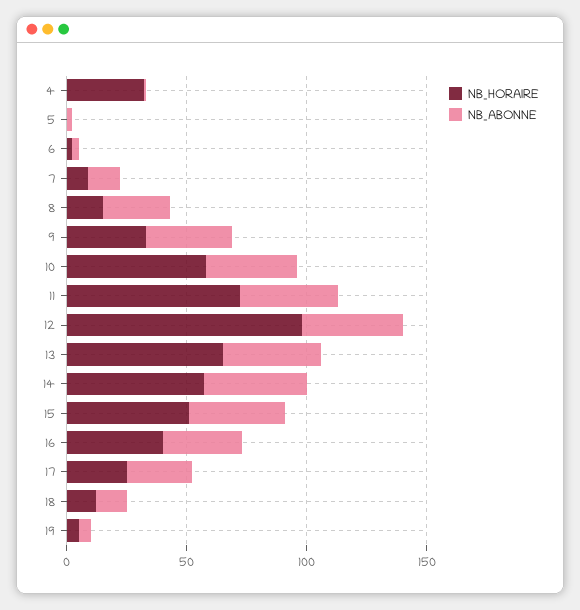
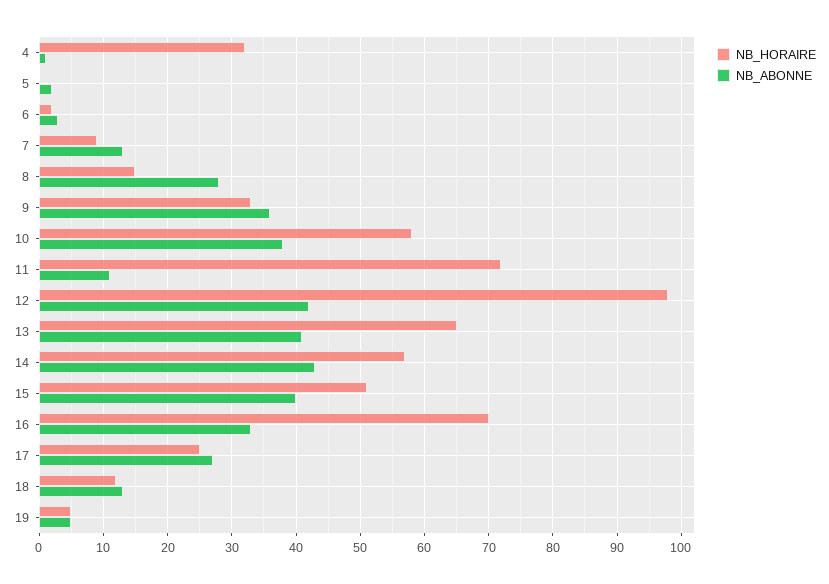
  {
    "NB_HORAIRE": {
      "4": 32,
      "5": 0,
      "6": 2,
      "7": 9,
      "8": 15,
      "9": 33,
      "10": 58,
      "11": 72,
      "12": 98,
      "13": 65,
      "14": 57,
      "15": 51,
-     "16": 40,
+     "16": 70,
      "17": 25,
      "18": 12,
      "19": 5
    },
    "NB_ABONNE": {
      "4": 1,
      "5": 2,
      "6": 3,
      "7": 13,
      "8": 28,
      "9": 36,
      "10": 38,
-     "11": 40,
+     "11": 11,
      "12": 42,
      "13": 41,
      "14": 43,
      "15": 40,
      "16": 33,
      "17": 27,
      "18": 13,
      "19": 5
    }
  }

